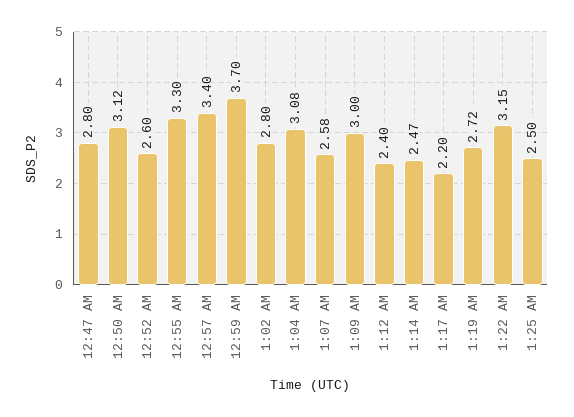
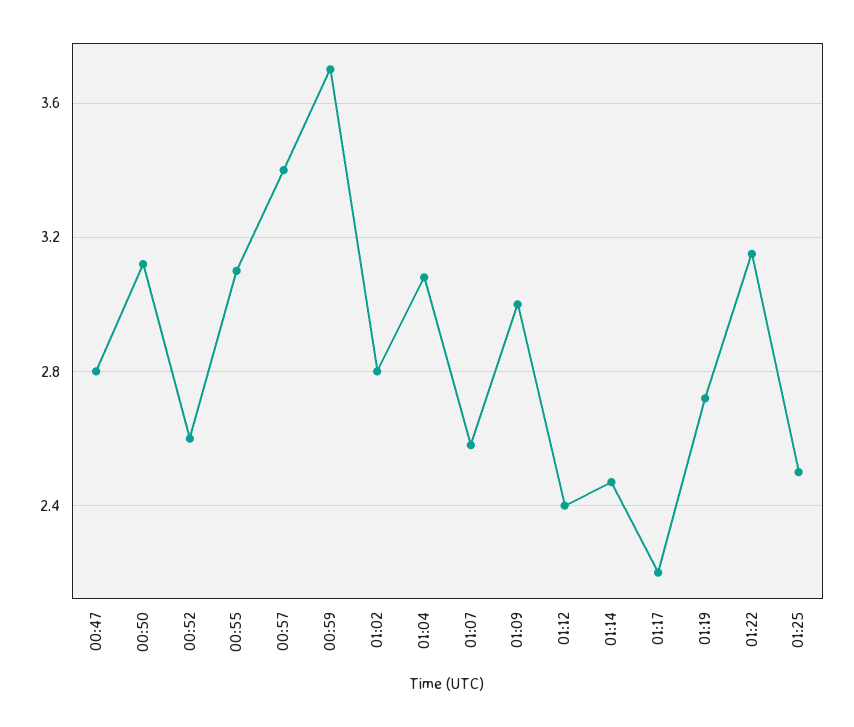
  {
    "12:47 AM": 2.8,
    "12:50 AM": 3.12,
    "12:52 AM": 2.6,
-   "12:55 AM": 3.3,
+   "12:55 AM": 3.1,
    "12:57 AM": 3.4,
    "12:59 AM": 3.7,
    "1:02 AM": 2.8,
    "1:04 AM": 3.08,
    "1:07 AM": 2.58,
    "1:09 AM": 3,
    "1:12 AM": 2.4,
    "1:14 AM": 2.47,
    "1:17 AM": 2.2,
    "1:19 AM": 2.72,
    "1:22 AM": 3.15,
    "1:25 AM": 2.5
  }

